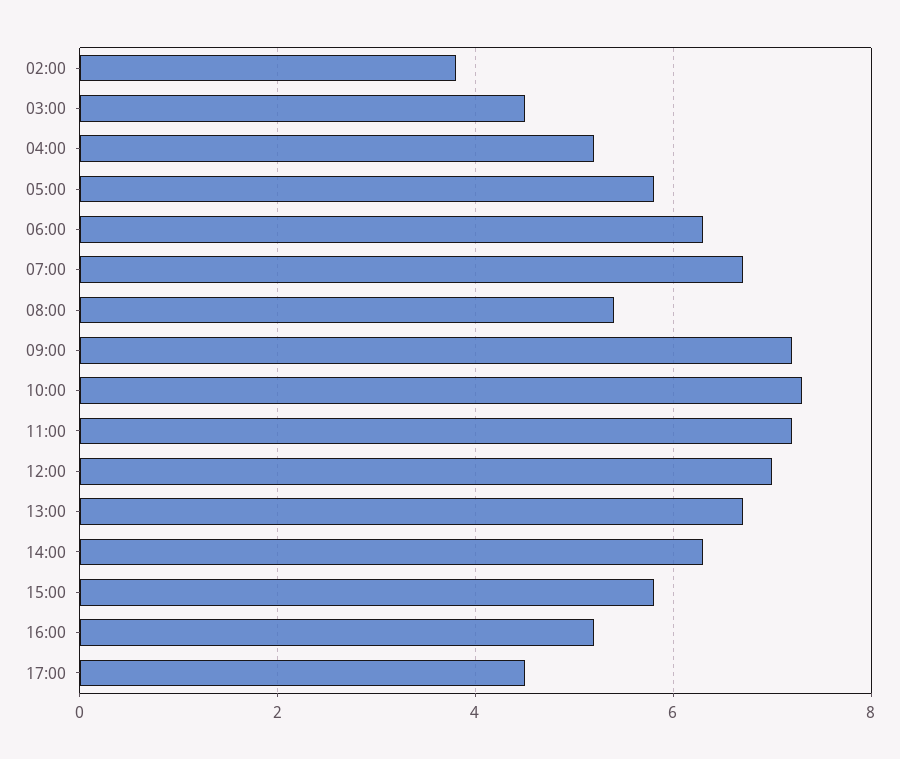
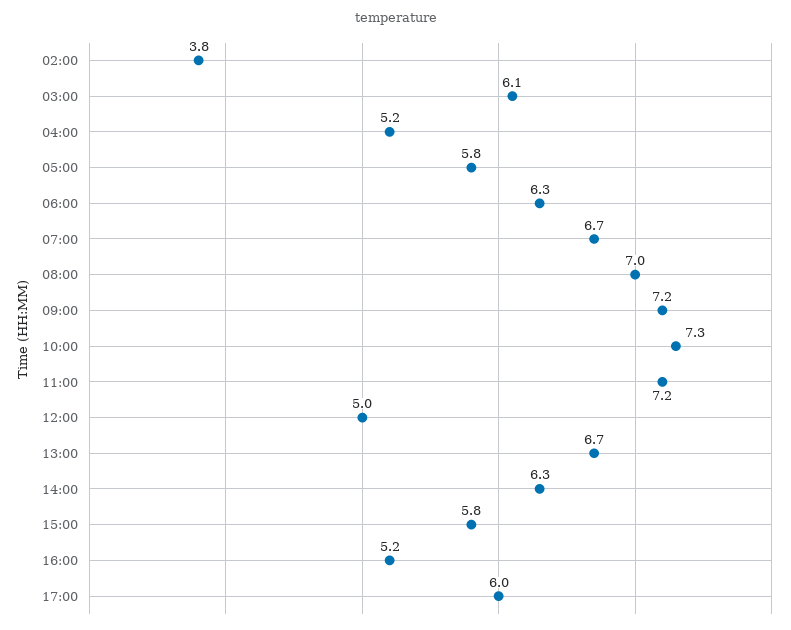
  {
    "02:00": 3.8,
-   "03:00": 4.5,
+   "03:00": 6.1,
    "04:00": 5.2,
    "05:00": 5.8,
    "06:00": 6.3,
    "07:00": 6.7,
-   "08:00": 5.5,
+   "08:00": 7,
    "09:00": 7.2,
    "10:00": 7.3,
    "11:00": 7.2,
-   "12:00": 7,
+   "12:00": 5,
    "13:00": 6.7,
    "14:00": 6.3,
    "15:00": 5.8,
    "16:00": 5.2,
-   "17:00": 4.5
+   "17:00": 6
  }

